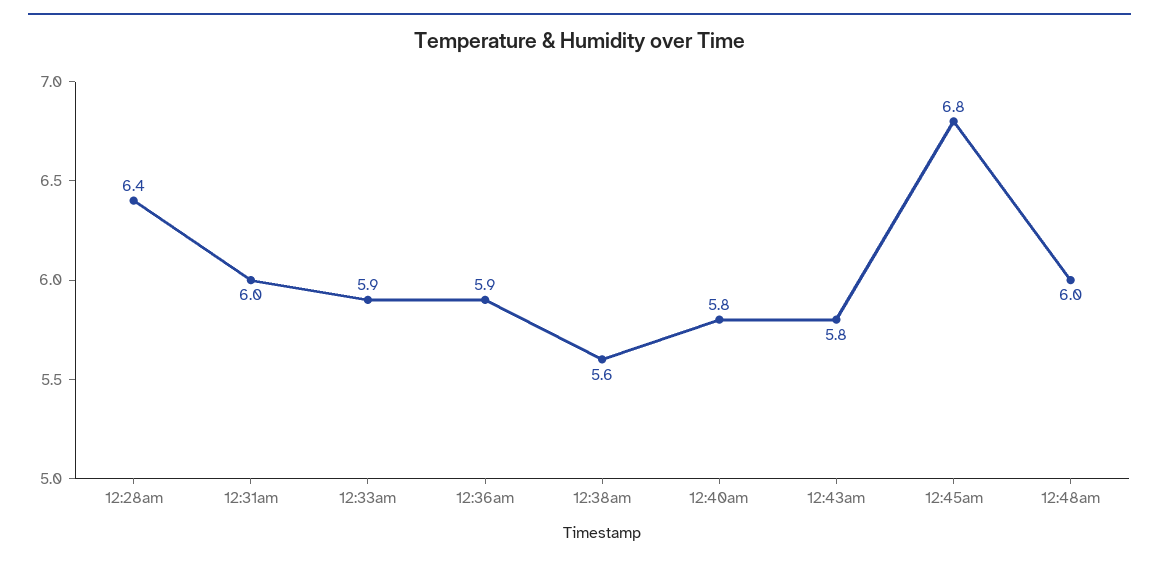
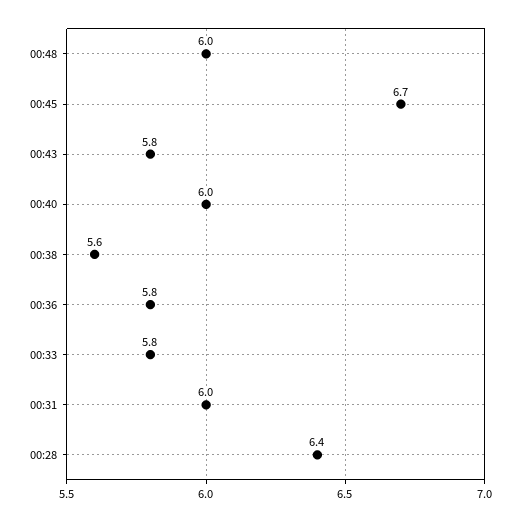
  {
    "12:28am": 6.4,
    "12:31am": 6,
-   "12:33am": 5.9,
+   "12:33am": 5.8,
-   "12:36am": 5.9,
+   "12:36am": 5.8,
    "12:38am": 5.6,
-   "12:40am": 5.8,
+   "12:40am": 6,
    "12:43am": 5.8,
-   "12:45am": 6.8,
+   "12:45am": 6.7,
    "12:48am": 6
  }

